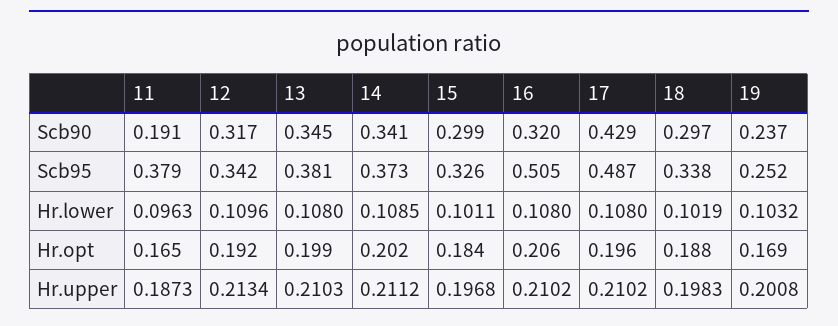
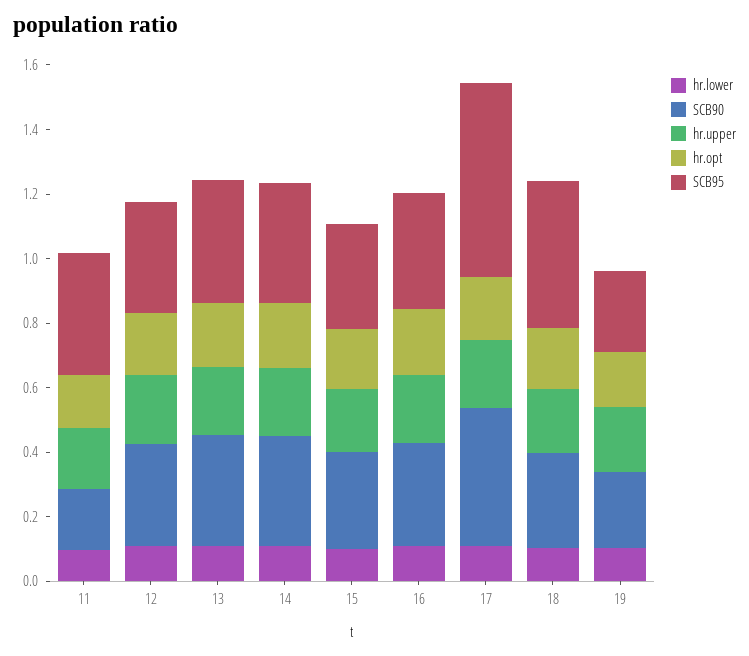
  {
    "Scb90": {
      "11": 0.191,
      "12": 0.317,
      "13": 0.345,
      "14": 0.341,
      "15": 0.299,
      "16": 0.32,
      "17": 0.429,
      "18": 0.297,
      "19": 0.237
    },
    "Scb95": {
      "11": 0.379,
      "12": 0.342,
      "13": 0.381,
      "14": 0.373,
      "15": 0.326,
-     "16": 0.505,
+     "16": 0.35,
-     "17": 0.487,
+     "17": 0.6,
-     "18": 0.338,
+     "18": 0.45,
      "19": 0.252
    },
    "Hr.lower": {
      "11": 0.0963,
      "12": 0.1096,
      "13": 0.108,
      "14": 0.1085,
      "15": 0.1011,
      "16": 0.108,
      "17": 0.108,
      "18": 0.1019,
      "19": 0.1032
    },
    "Hr.opt": {
      "11": 0.165,
      "12": 0.192,
      "13": 0.199,
      "14": 0.202,
      "15": 0.184,
      "16": 0.206,
      "17": 0.196,
      "18": 0.188,
      "19": 0.169
    },
    "Hr.upper": {
      "11": 0.1873,
      "12": 0.2134,
      "13": 0.2103,
      "14": 0.2112,
      "15": 0.1968,
      "16": 0.2102,
      "17": 0.2102,
      "18": 0.1983,
      "19": 0.2008
    }
  }

